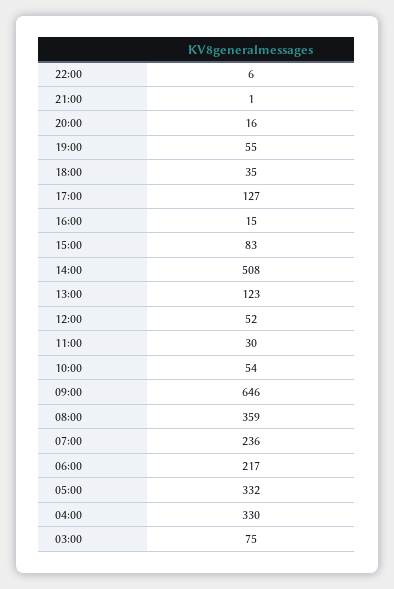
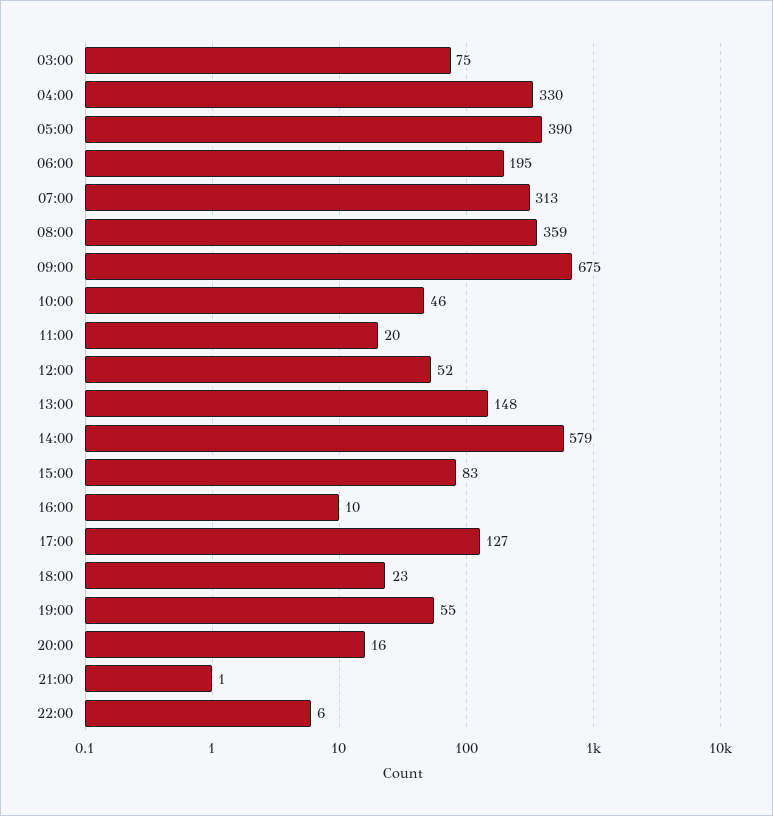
  {
    "22:00": 6,
    "21:00": 1,
    "20:00": 16,
    "19:00": 55,
-   "18:00": 35,
+   "18:00": 23,
    "17:00": 127,
-   "16:00": 15,
+   "16:00": 10,
    "15:00": 83,
-   "14:00": 508,
+   "14:00": 579,
-   "13:00": 123,
+   "13:00": 148,
    "12:00": 52,
-   "11:00": 30,
+   "11:00": 20,
-   "10:00": 54,
+   "10:00": 46,
-   "09:00": 646,
+   "09:00": 675,
    "08:00": 359,
-   "07:00": 236,
+   "07:00": 313,
-   "06:00": 217,
+   "06:00": 195,
-   "05:00": 332,
+   "05:00": 390,
    "04:00": 330,
    "03:00": 75
  }

